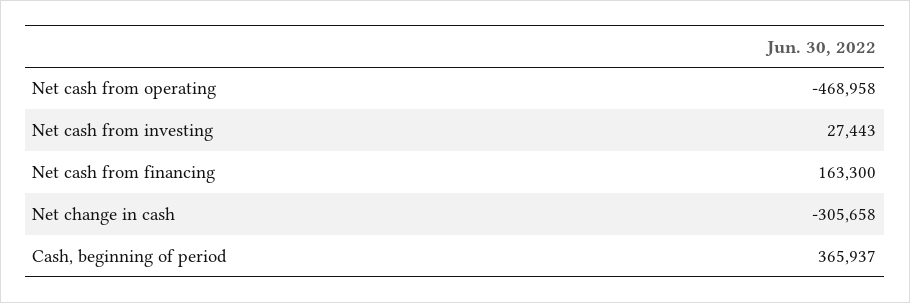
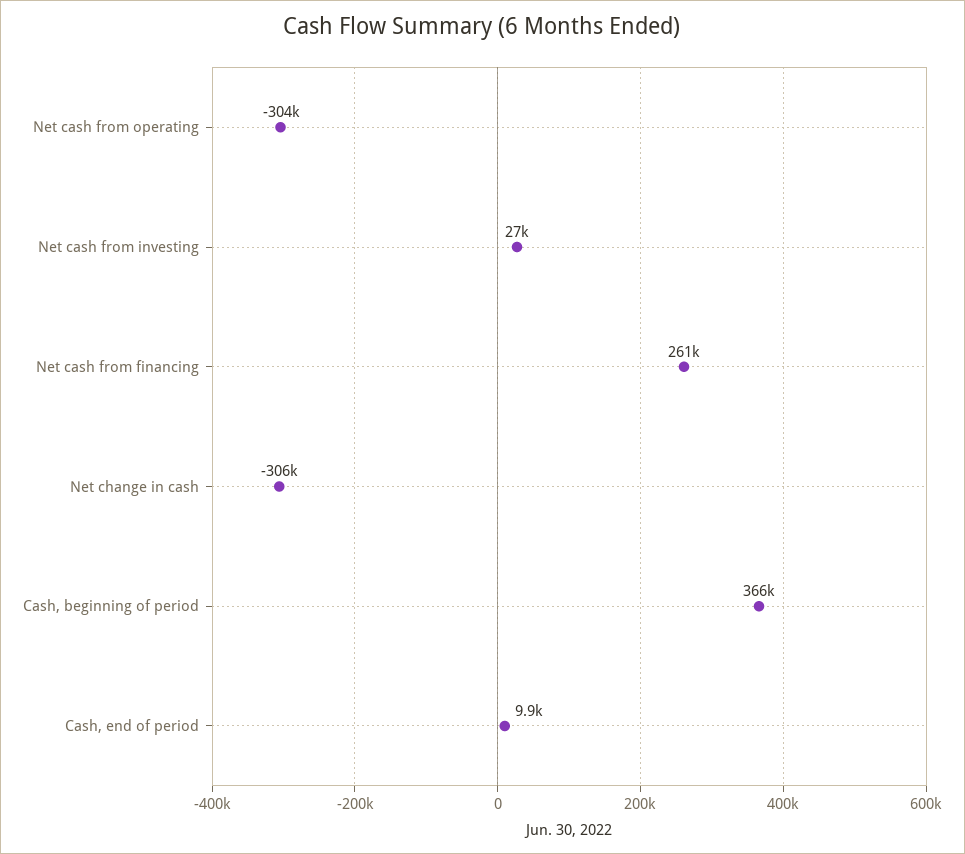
  {
-   "Net cash from operating": -468958,
+   "Net cash from operating": -304000,
    "Net cash from investing": 27443,
-   "Net cash from financing": 163300,
+   "Net cash from financing": 261000,
    "Net change in cash": -305658,
-   "Cash, beginning of period": 365937
+   "Cash, beginning of period": 365937,
+   "Cash, end of period": 9900
  }

